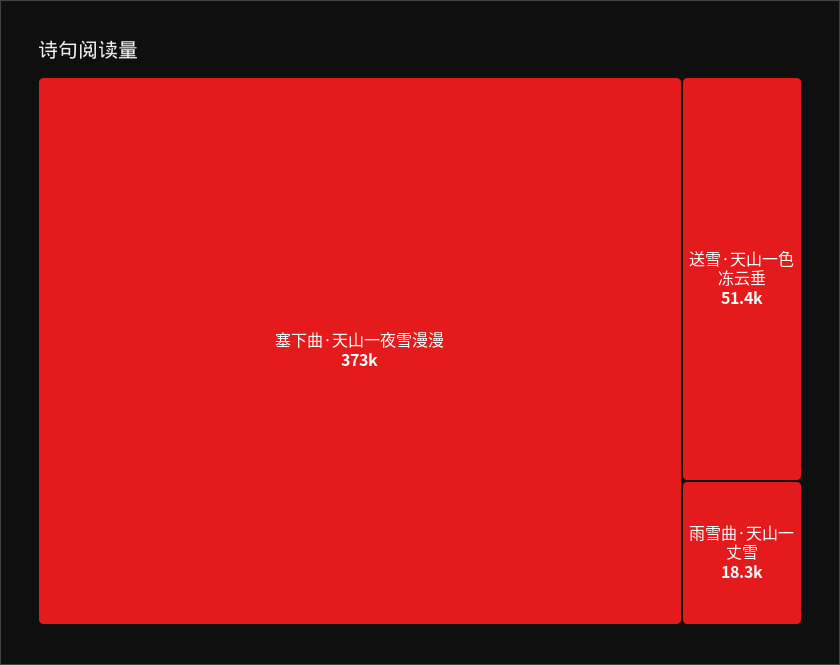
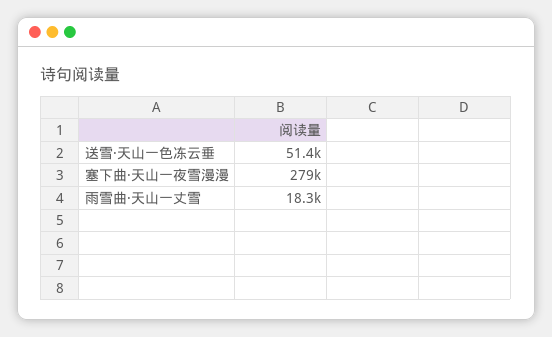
  {
-   "塞下曲·天山一夜雪漫漫": 373000,
+   "塞下曲·天山一夜雪漫漫": 279000,
    "送雪·天山一色冻云垂": 51400,
    "雨雪曲·天山一丈雪": 18300
  }

